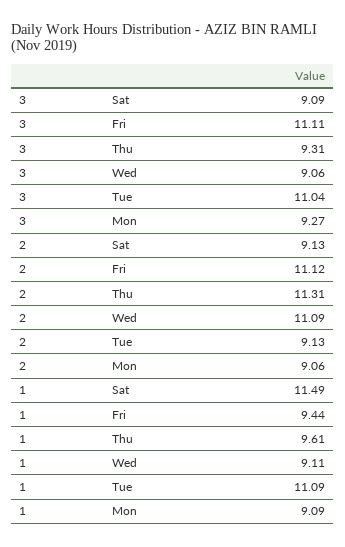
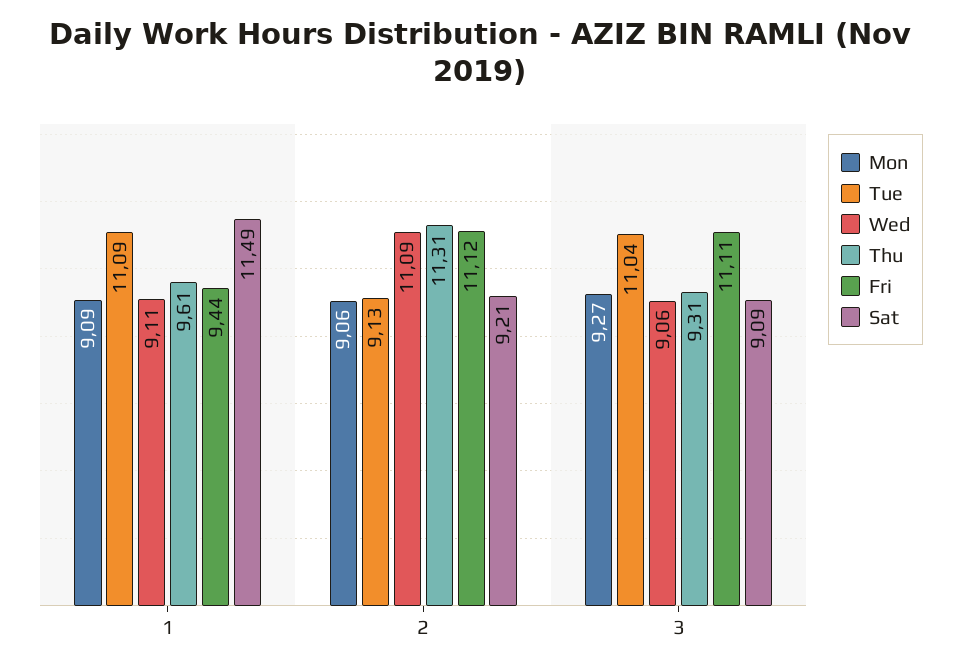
  {
    "Sat": {
      "3": 9.09,
-     "2": 9.13,
+     "2": 9.21,
      "1": 11.49
    },
    "Fri": {
      "3": 11.11,
      "2": 11.12,
      "1": 9.44
    },
    "Thu": {
      "3": 9.31,
      "2": 11.31,
      "1": 9.61
    },
    "Wed": {
      "3": 9.06,
      "2": 11.09,
      "1": 9.11
    },
    "Tue": {
      "3": 11.04,
      "2": 9.13,
      "1": 11.09
    },
    "Mon": {
      "3": 9.27,
      "2": 9.06,
      "1": 9.09
    }
  }

